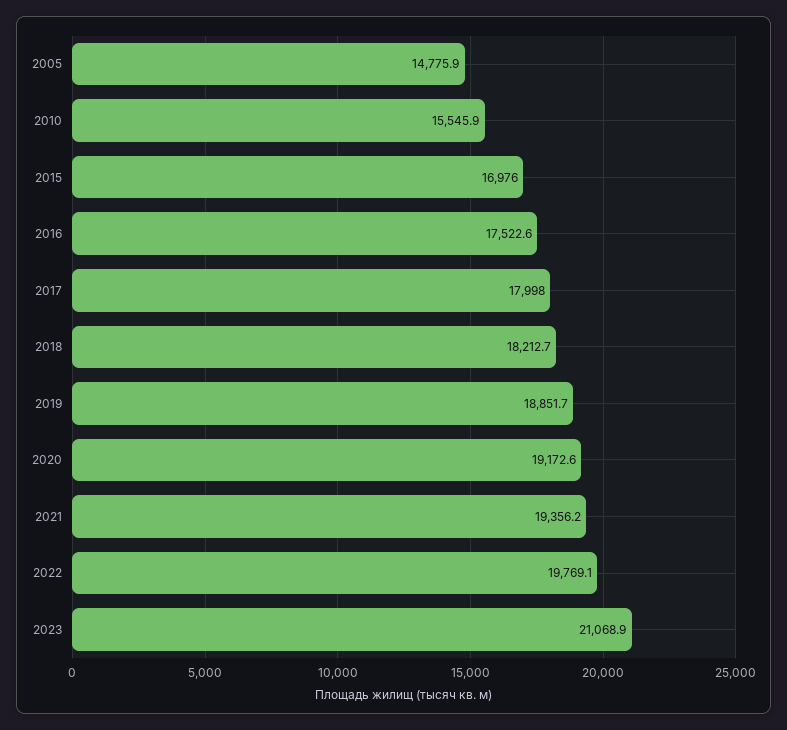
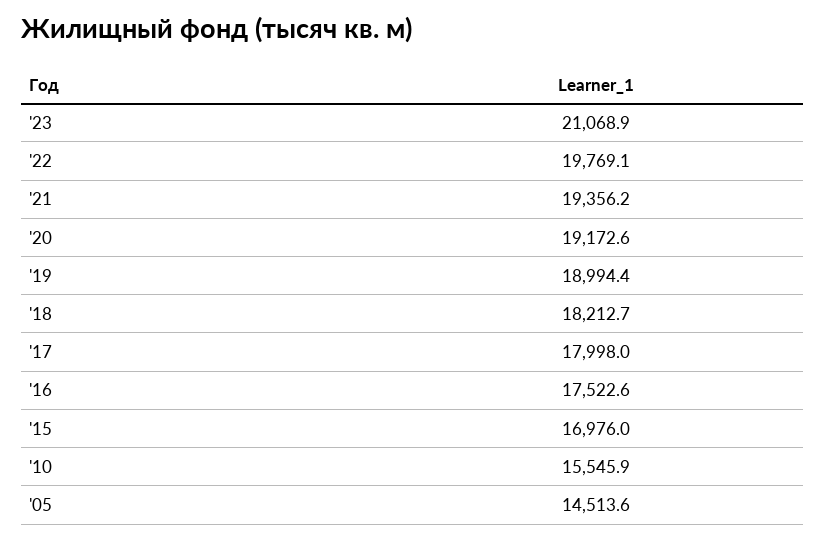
  {
-   "2005": 14775.9,
+   "2005": 14513.6,
    "2010": 15545.9,
    "2015": 16976,
    "2016": 17522.6,
    "2017": 17998,
    "2018": 18212.7,
-   "2019": 18851.7,
+   "2019": 18994.4,
    "2020": 19172.6,
    "2021": 19356.2,
    "2022": 19769.1,
    "2023": 21068.9
  }

